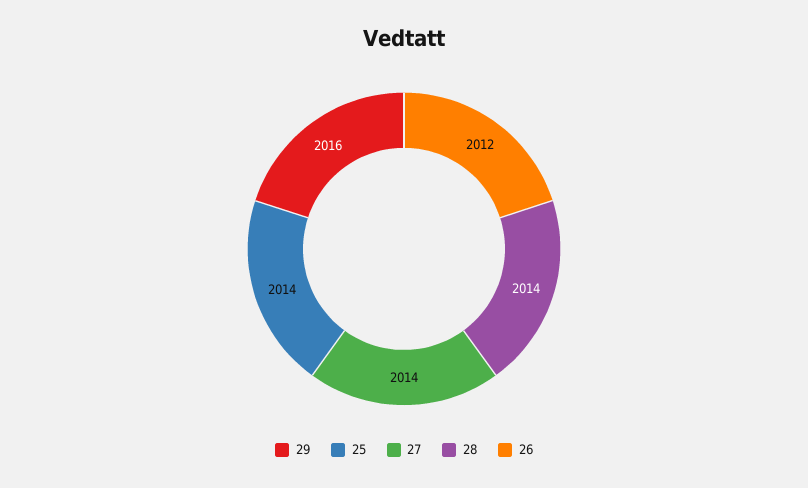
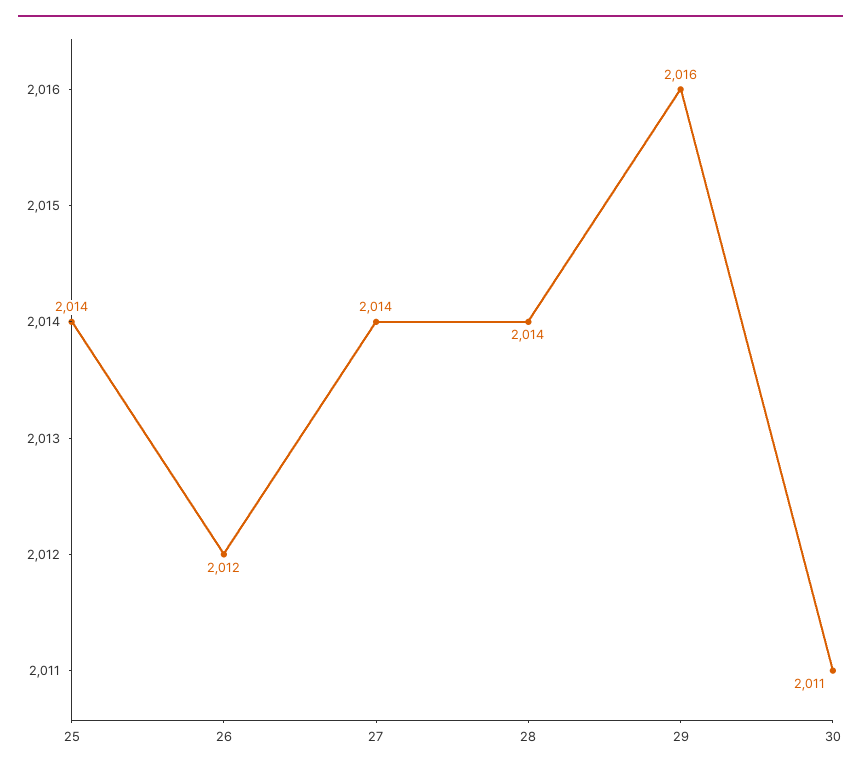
  {
    "29": 2016,
    "25": 2014,
    "27": 2014,
    "28": 2014,
-   "26": 2012
+   "26": 2012,
+   "30": 2011
  }

